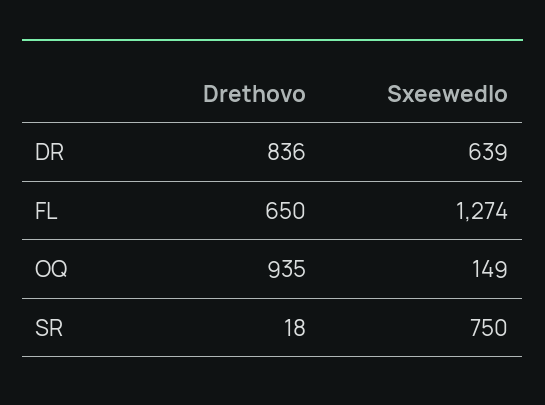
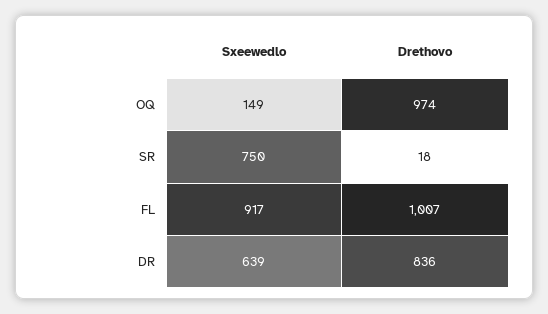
  {
    "Drethovo": {
      "DR": 836,
-     "FL": 650,
+     "FL": 1007,
-     "OQ": 935,
+     "OQ": 974,
      "SR": 18
    },
    "Sxeewedlo": {
      "DR": 639,
-     "FL": 1274,
+     "FL": 917,
      "OQ": 149,
      "SR": 750
    }
  }

